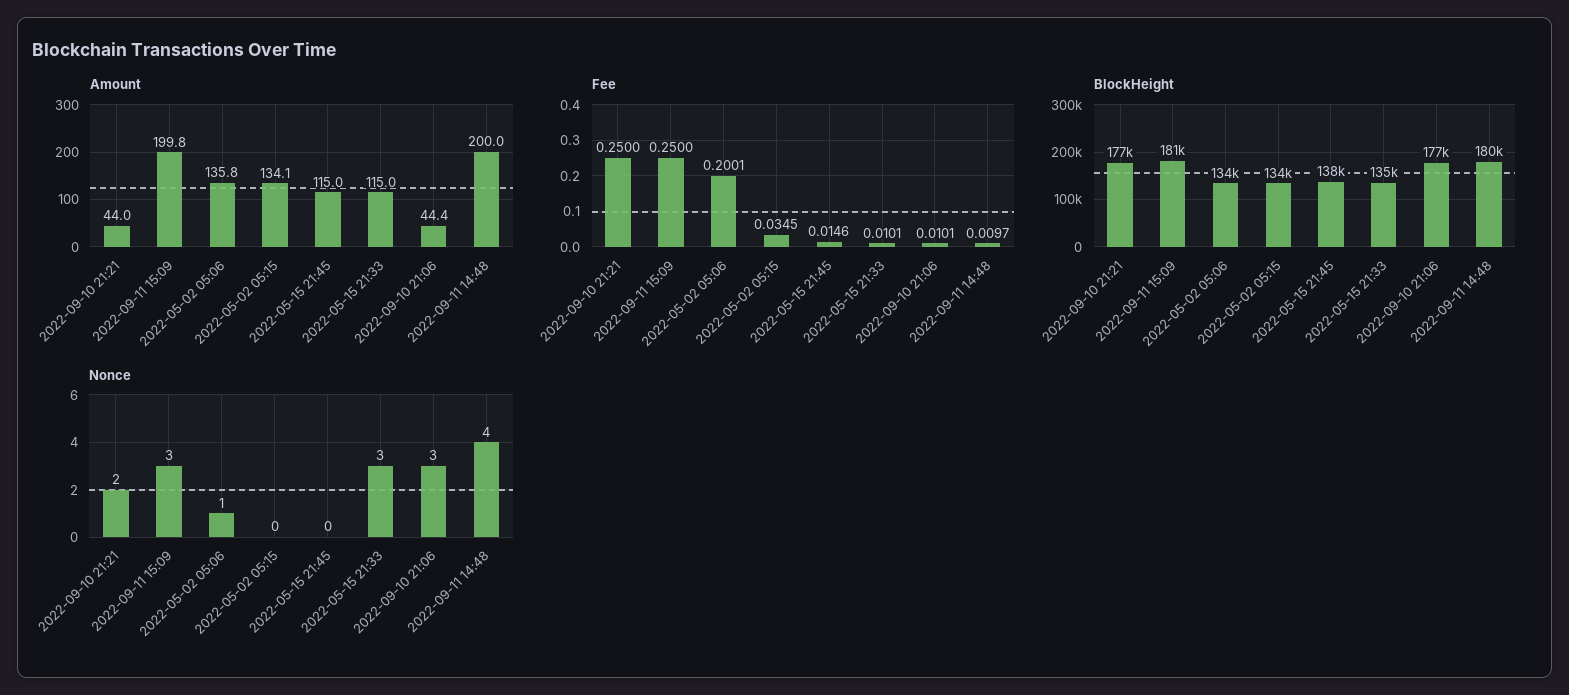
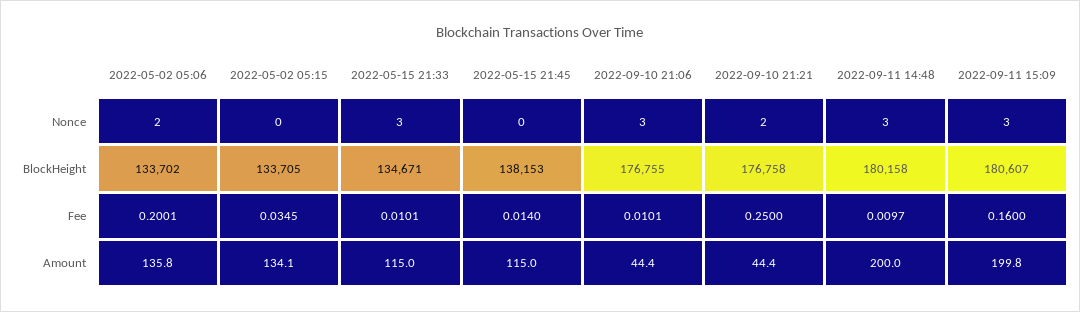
  {
    "Amount": {
-     "2022-09-10 21:21": 44,
+     "2022-09-10 21:21": 44.4,
      "2022-09-11 15:09": 199.8,
      "2022-05-02 05:06": 135.8,
      "2022-05-02 05:15": 134.1,
      "2022-05-15 21:45": 115,
      "2022-05-15 21:33": 115,
      "2022-09-10 21:06": 44.4,
      "2022-09-11 14:48": 200
    },
    "Fee": {
      "2022-09-10 21:21": 0.25,
-     "2022-09-11 15:09": 0.25,
+     "2022-09-11 15:09": 0.16,
      "2022-05-02 05:06": 0.2001,
      "2022-05-02 05:15": 0.0345,
-     "2022-05-15 21:45": 0.0146,
+     "2022-05-15 21:45": 0.014,
      "2022-05-15 21:33": 0.0101,
      "2022-09-10 21:06": 0.0101,
      "2022-09-11 14:48": 0.0097
    },
    "BlockHeight": {
      "2022-09-10 21:21": 176758,
      "2022-09-11 15:09": 180607,
      "2022-05-02 05:06": 133702,
      "2022-05-02 05:15": 133705,
      "2022-05-15 21:45": 138153,
      "2022-05-15 21:33": 134671,
      "2022-09-10 21:06": 176755,
      "2022-09-11 14:48": 180158
    },
    "Nonce": {
      "2022-09-10 21:21": 2,
      "2022-09-11 15:09": 3,
-     "2022-05-02 05:06": 1,
+     "2022-05-02 05:06": 2,
      "2022-05-02 05:15": 0,
      "2022-05-15 21:45": 0,
      "2022-05-15 21:33": 3,
      "2022-09-10 21:06": 3,
-     "2022-09-11 14:48": 4
+     "2022-09-11 14:48": 3
    }
  }

